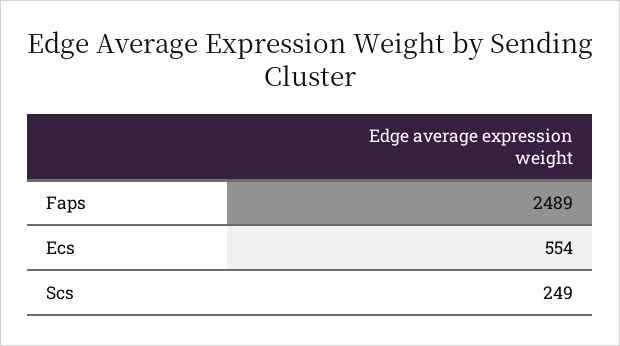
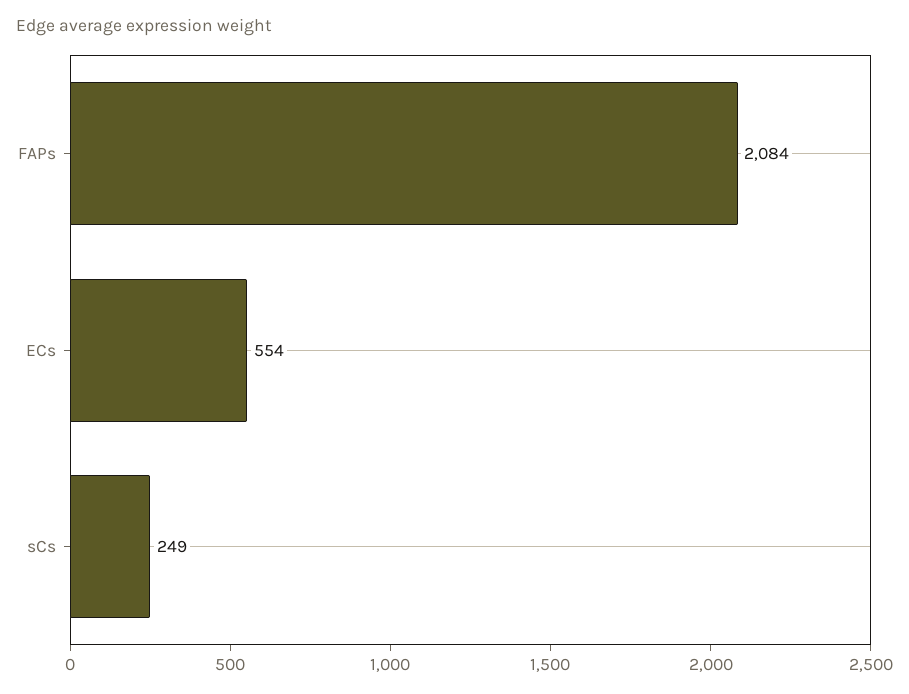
  {
-   "Faps": 2489,
+   "Faps": 2084,
    "Ecs": 554,
    "Scs": 249
  }

